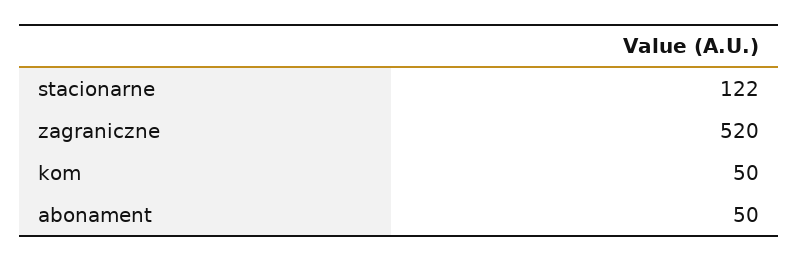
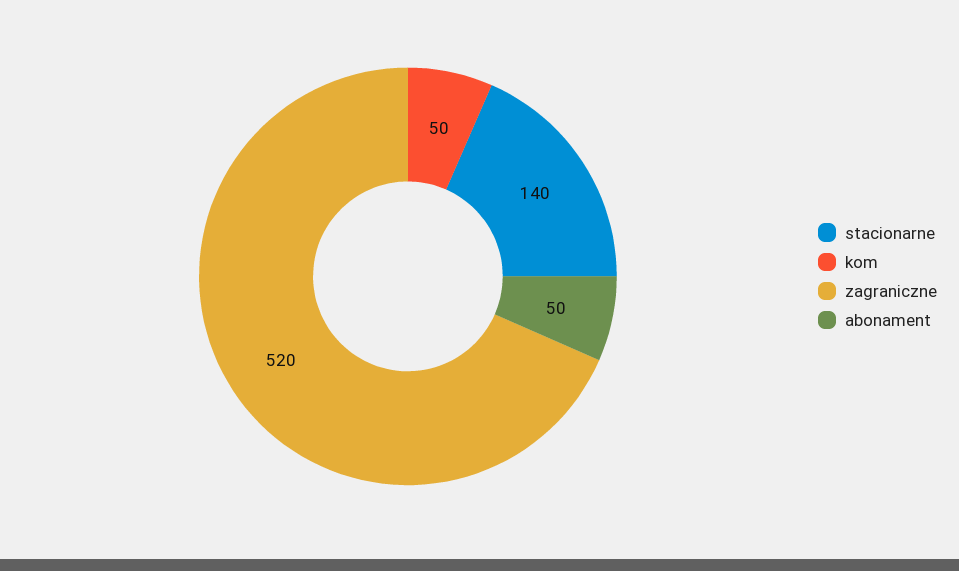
  {
-   "stacionarne": 122,
+   "stacionarne": 140,
    "zagraniczne": 520,
    "kom": 50,
    "abonament": 50
  }

